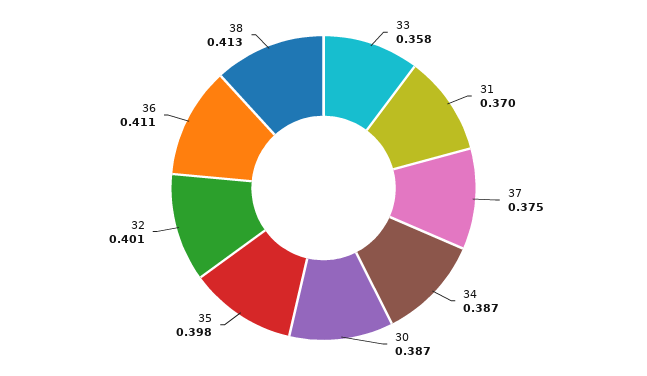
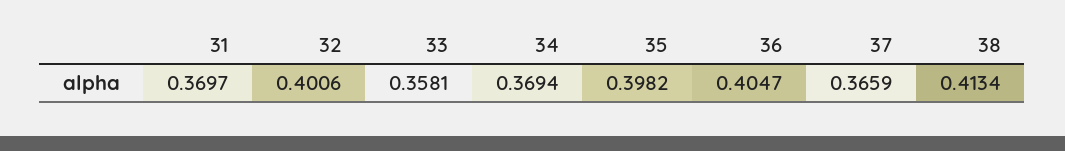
  {
    "33": 0.3581,
    "31": 0.3697,
-   "37": 0.375,
+   "37": 0.3659,
-   "34": 0.387,
+   "34": 0.3694,
-   "30": 0.387,
    "35": 0.3982,
    "32": 0.4006,
-   "36": 0.411,
+   "36": 0.4047,
    "38": 0.4134
  }

